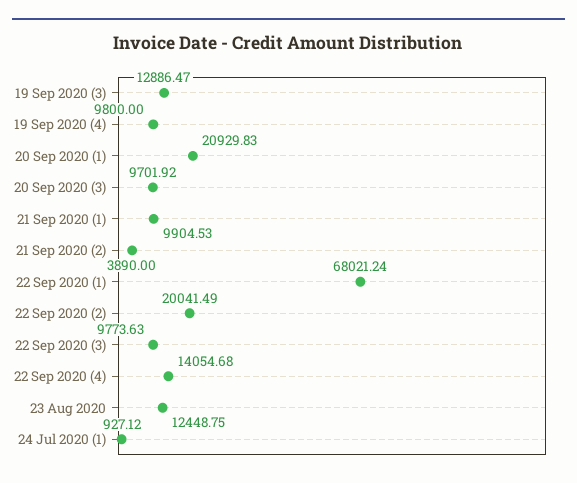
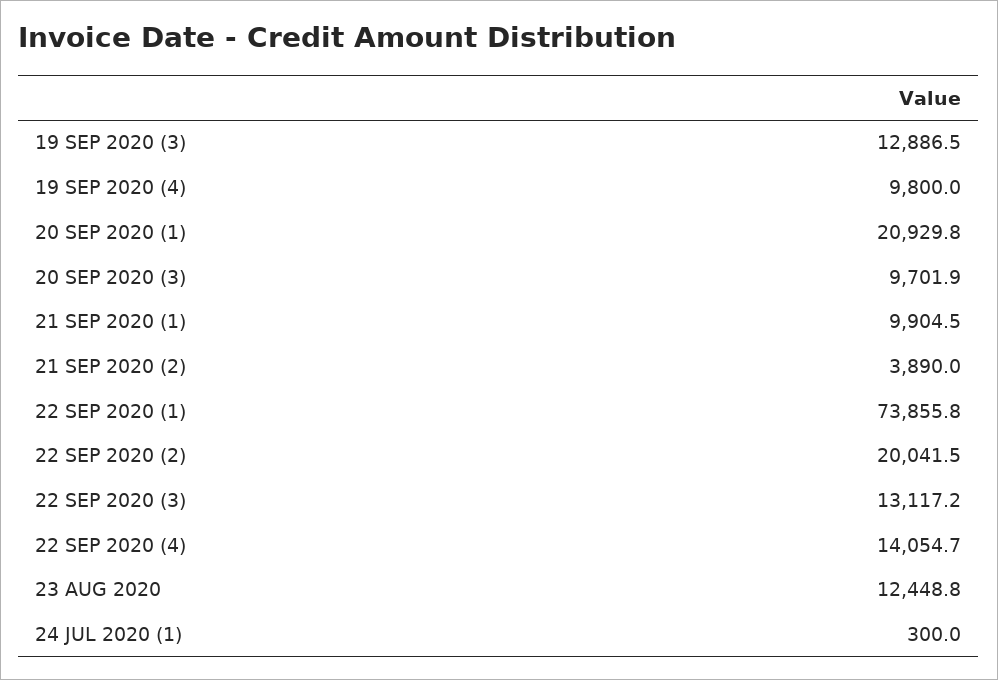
  {
    "19 Sep 2020 (3)": 12886.47,
    "19 Sep 2020 (4)": 9800,
    "20 Sep 2020 (1)": 20929.83,
    "20 Sep 2020 (3)": 9701.92,
    "21 Sep 2020 (1)": 9904.53,
    "21 Sep 2020 (2)": 3890,
-   "22 Sep 2020 (1)": 68021.24,
+   "22 Sep 2020 (1)": 73855.8,
    "22 Sep 2020 (2)": 20041.49,
-   "22 Sep 2020 (3)": 9773.63,
+   "22 Sep 2020 (3)": 13117.2,
    "22 Sep 2020 (4)": 14054.68,
    "23 Aug 2020": 12448.75,
-   "24 Jul 2020 (1)": 927.12
+   "24 Jul 2020 (1)": 300
  }

